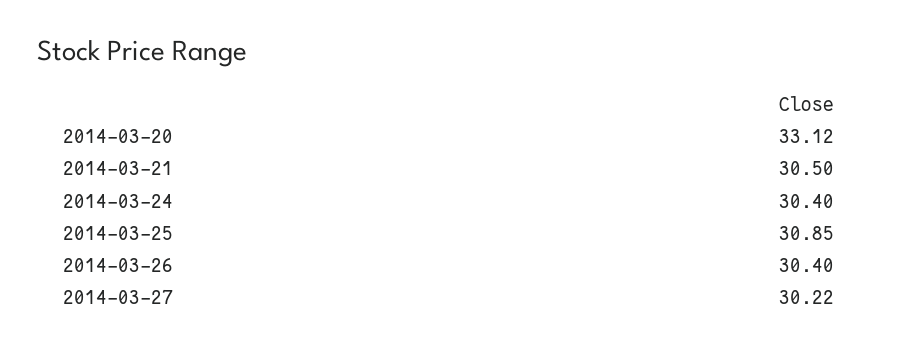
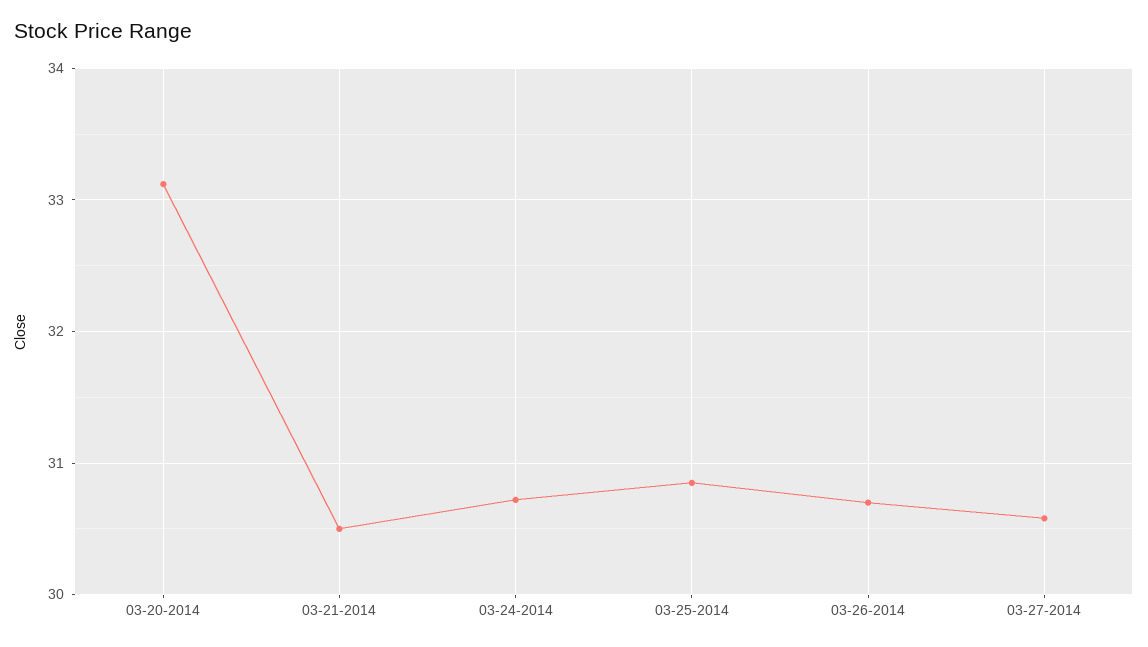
  {
    "2014-03-20": 33.12,
    "2014-03-21": 30.5,
-   "2014-03-24": 30.4,
+   "2014-03-24": 30.7,
    "2014-03-25": 30.85,
-   "2014-03-26": 30.4,
+   "2014-03-26": 30.7,
-   "2014-03-27": 30.22
+   "2014-03-27": 30.6
  }

